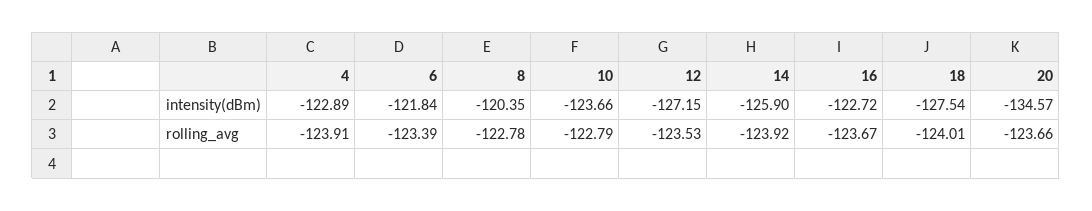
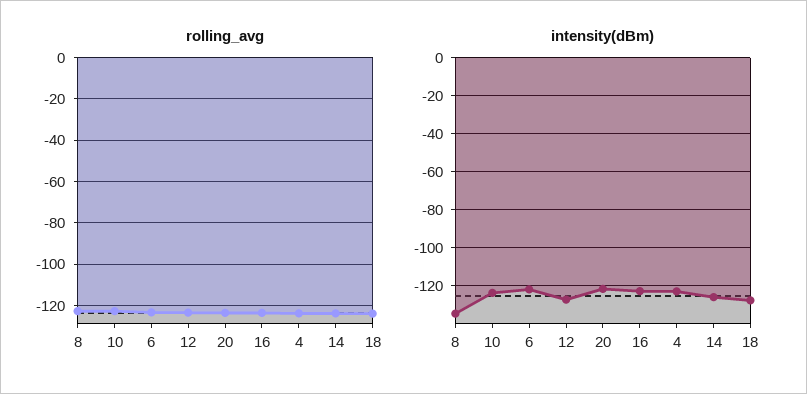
  {
    "intensity(dBm)": {
      "4": -122.89,
      "6": -121.84,
-     "8": -120.35,
+     "8": -135,
      "10": -123.66,
      "12": -127.15,
      "14": -125.9,
      "16": -122.72,
      "18": -127.54,
-     "20": -134.57
+     "20": -120
    },
    "rolling_avg": {
      "4": -123.91,
      "6": -123.39,
      "8": -122.78,
      "10": -122.79,
      "12": -123.53,
      "14": -123.92,
      "16": -123.67,
      "18": -124.01,
      "20": -123.66
    }
  }

